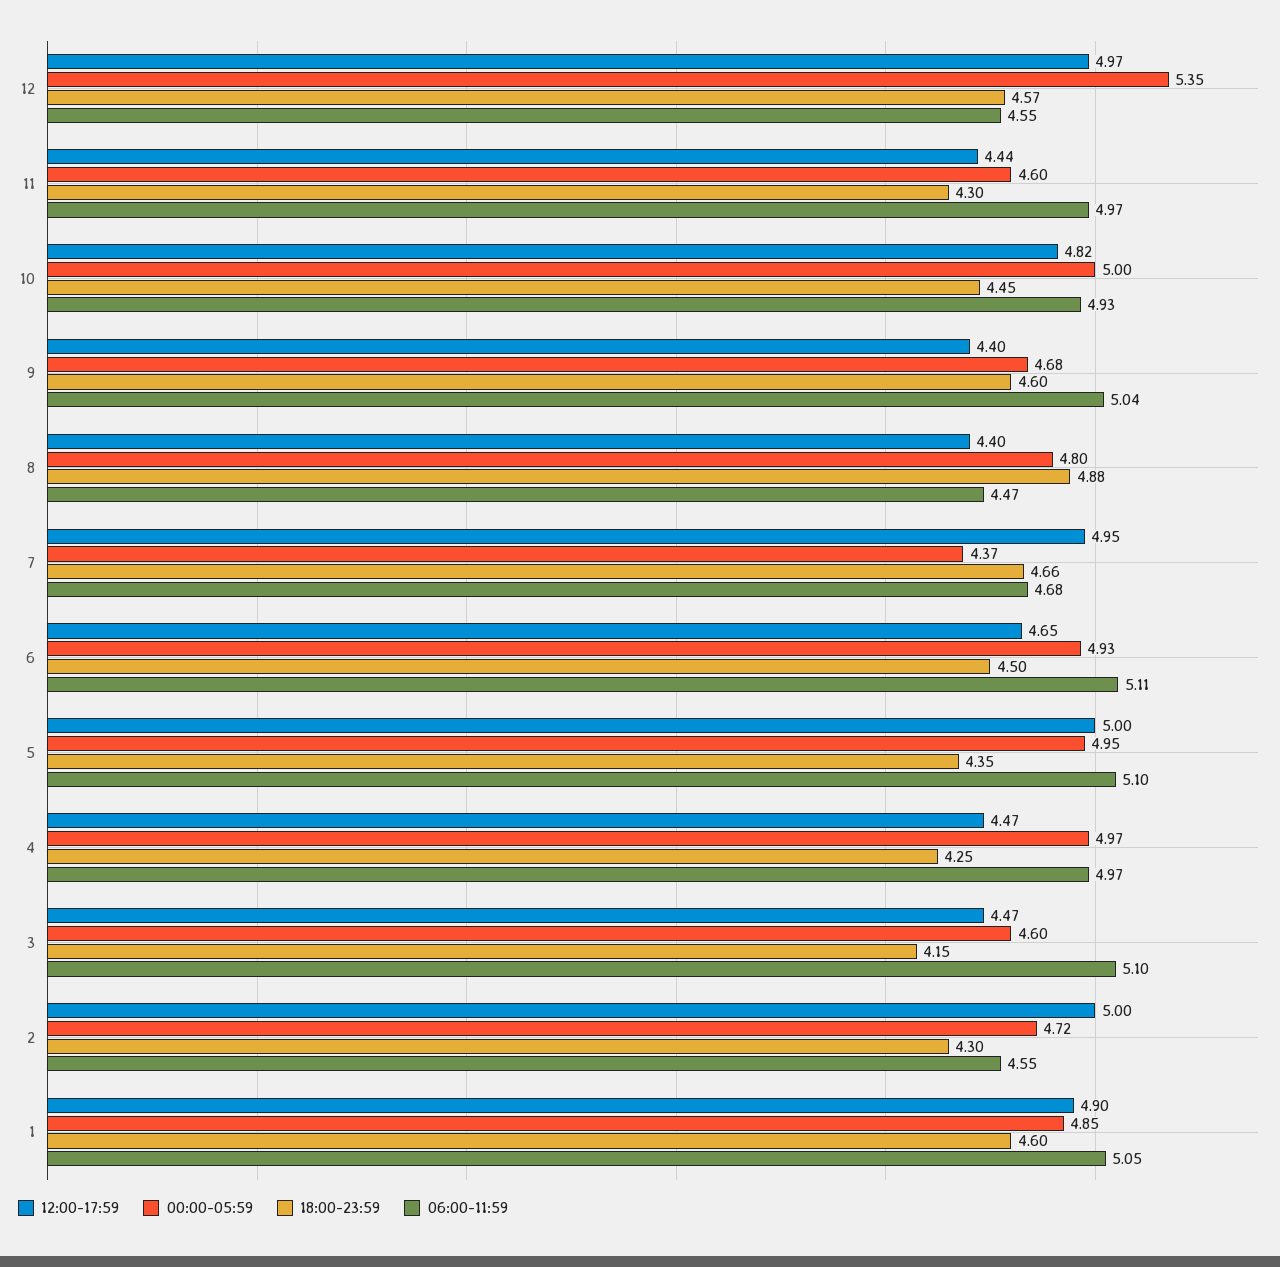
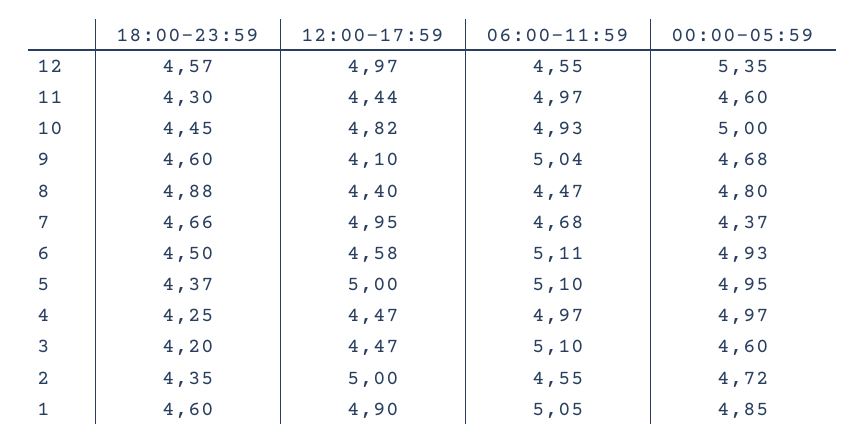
  {
    "12:00-17:59": {
      "12": 4.97,
      "11": 4.44,
      "10": 4.82,
-     "9": 4.4,
+     "9": 4.1,
      "8": 4.4,
      "7": 4.95,
-     "6": 4.65,
+     "6": 4.58,
      "5": 5,
      "4": 4.47,
      "3": 4.47,
      "2": 5,
      "1": 4.9
    },
    "00:00-05:59": {
      "12": 5.35,
      "11": 4.6,
      "10": 5,
      "9": 4.68,
      "8": 4.8,
      "7": 4.37,
      "6": 4.93,
      "5": 4.95,
      "4": 4.97,
      "3": 4.6,
      "2": 4.72,
      "1": 4.85
    },
    "18:00-23:59": {
      "12": 4.57,
      "11": 4.3,
      "10": 4.45,
      "9": 4.6,
      "8": 4.88,
      "7": 4.66,
      "6": 4.5,
-     "5": 4.35,
+     "5": 4.37,
      "4": 4.25,
-     "3": 4.15,
+     "3": 4.2,
-     "2": 4.3,
+     "2": 4.35,
      "1": 4.6
    },
    "06:00-11:59": {
      "12": 4.55,
      "11": 4.97,
      "10": 4.93,
      "9": 5.04,
      "8": 4.47,
      "7": 4.68,
      "6": 5.11,
      "5": 5.1,
      "4": 4.97,
      "3": 5.1,
      "2": 4.55,
      "1": 5.05
    }
  }

